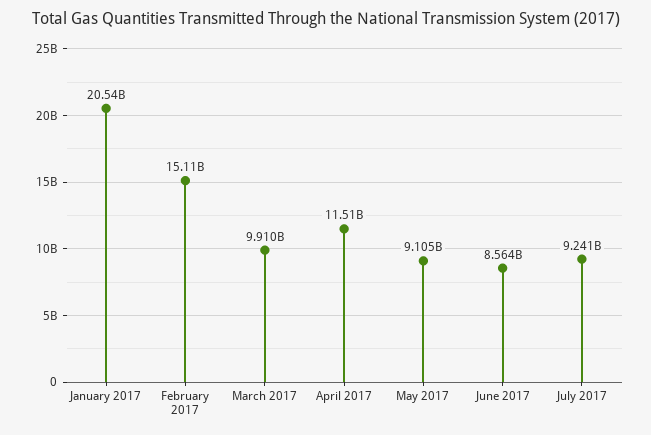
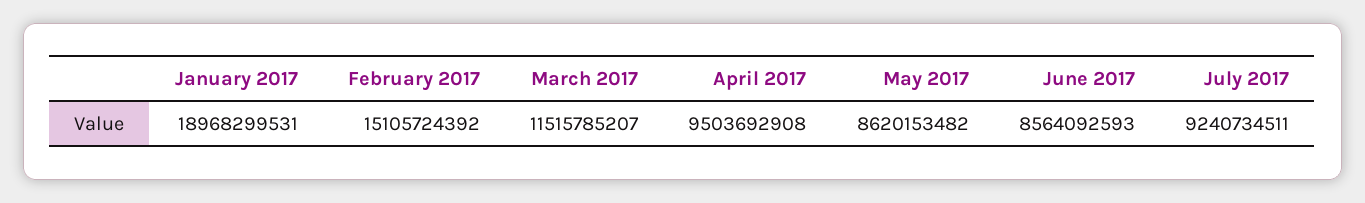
  {
-   "January 2017": 20540000000,
+   "January 2017": 18968299531,
    "February 2017": 15105724392,
-   "March 2017": 9910000000,
+   "March 2017": 11515785207,
-   "April 2017": 11510000000,
+   "April 2017": 9503692908,
-   "May 2017": 9105000000,
+   "May 2017": 8620153482,
    "June 2017": 8564092593,
    "July 2017": 9240734511
  }

